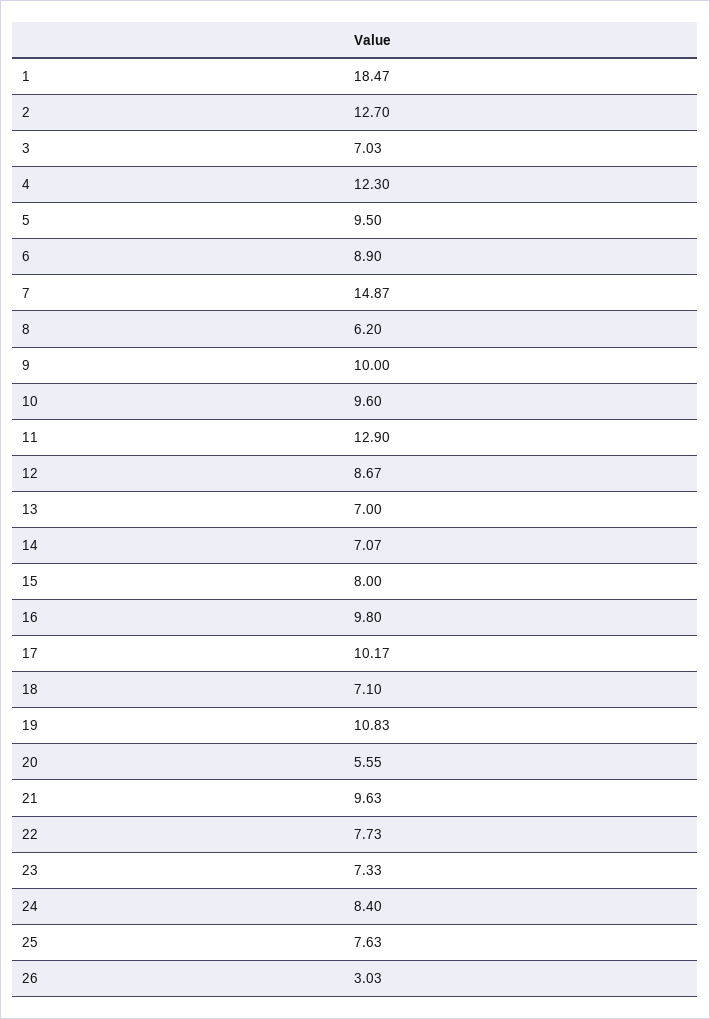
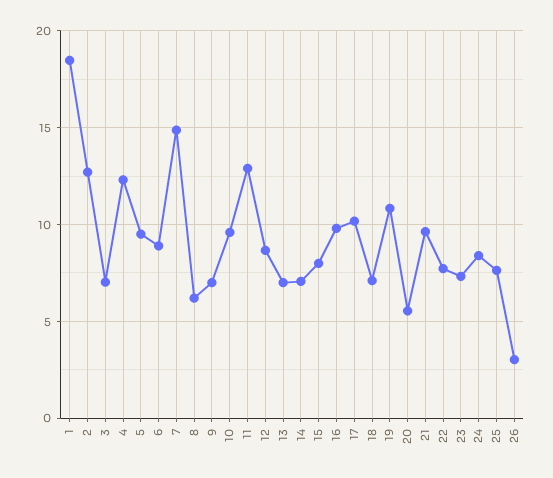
  {
    "1": 18.47,
    "2": 12.7,
    "3": 7.03,
    "4": 12.3,
    "5": 9.5,
    "6": 8.9,
    "7": 14.87,
    "8": 6.2,
-   "9": 10,
+   "9": 7,
    "10": 9.6,
    "11": 12.9,
    "12": 8.67,
    "13": 7,
    "14": 7.07,
    "15": 8,
    "16": 9.8,
    "17": 10.17,
    "18": 7.1,
    "19": 10.83,
    "20": 5.55,
    "21": 9.63,
    "22": 7.73,
    "23": 7.33,
    "24": 8.4,
    "25": 7.63,
    "26": 3.03
  }

